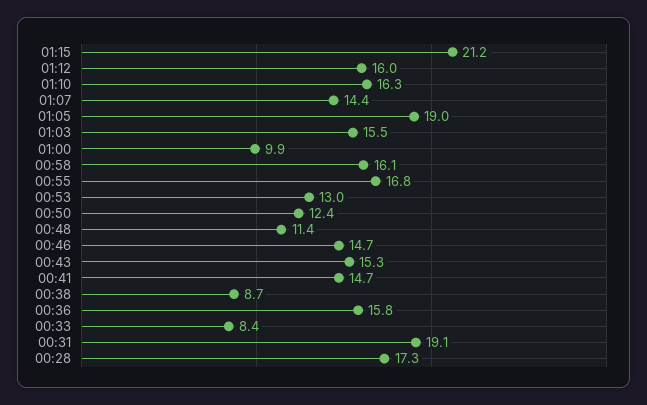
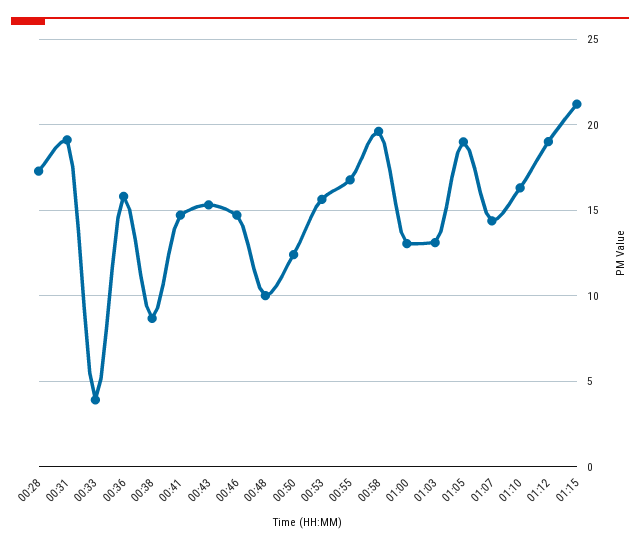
  {
    "01:15": 21.2,
-   "01:12": 16,
+   "01:12": 19,
    "01:10": 16.3,
    "01:07": 14.4,
    "01:05": 19,
-   "01:03": 15.5,
+   "01:03": 13,
-   "01:00": 9.9,
+   "01:00": 13,
-   "00:58": 16.1,
+   "00:58": 19.5,
    "00:55": 16.8,
-   "00:53": 13,
+   "00:53": 15.5,
    "00:50": 12.4,
-   "00:48": 11.4,
+   "00:48": 10,
    "00:46": 14.7,
    "00:43": 15.3,
    "00:41": 14.7,
    "00:38": 8.7,
    "00:36": 15.8,
-   "00:33": 8.4,
+   "00:33": 4,
    "00:31": 19.1,
    "00:28": 17.3
  }

